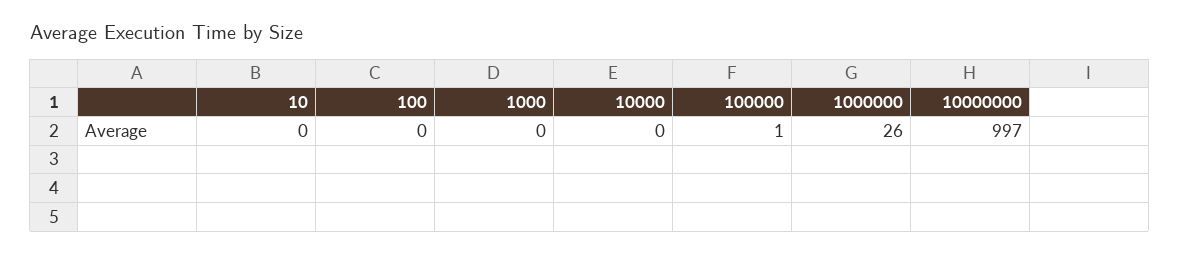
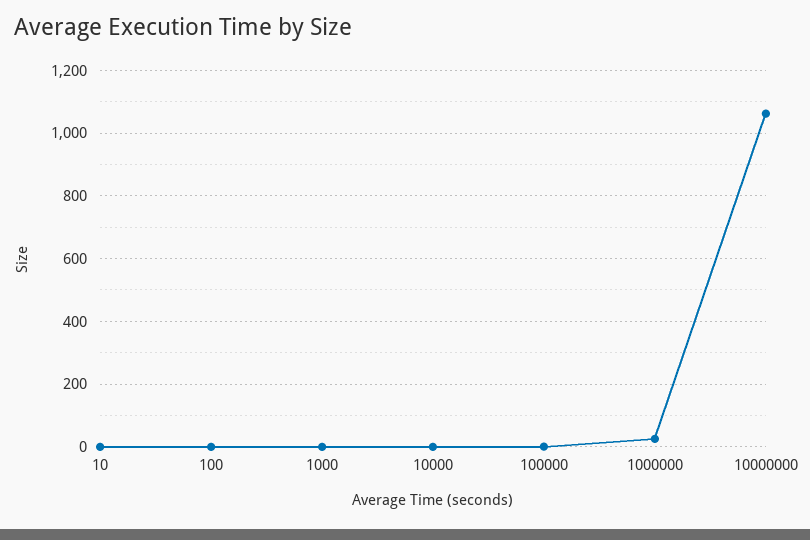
  {
    "10": 0,
    "100": 0,
    "1000": 0,
    "10000": 0,
    "100000": 1,
    "1000000": 26,
-   "10000000": 997
+   "10000000": 1060
  }

